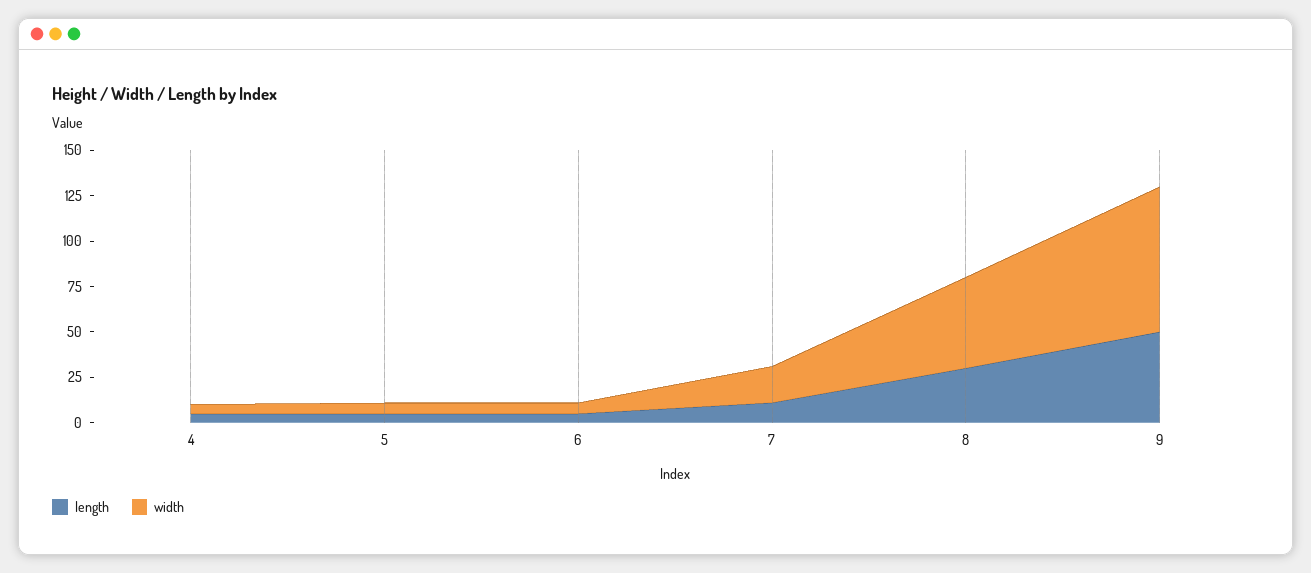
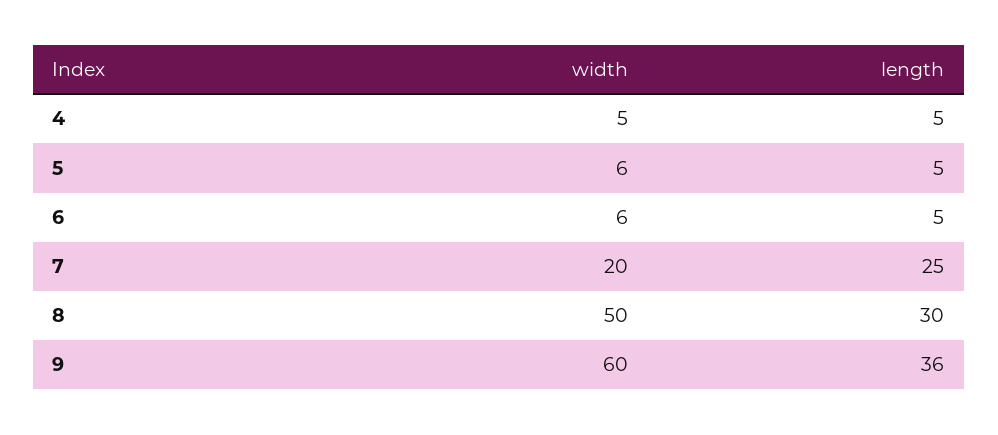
  {
    "length": {
      "4": 5,
      "5": 5,
      "6": 5,
-     "7": 10,
+     "7": 25,
      "8": 30,
-     "9": 50
+     "9": 36
    },
    "width": {
      "4": 5,
      "5": 6,
      "6": 6,
      "7": 20,
      "8": 50,
-     "9": 80
+     "9": 60
    }
  }

